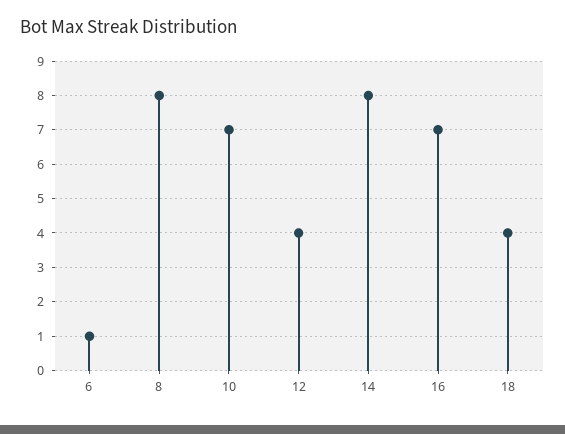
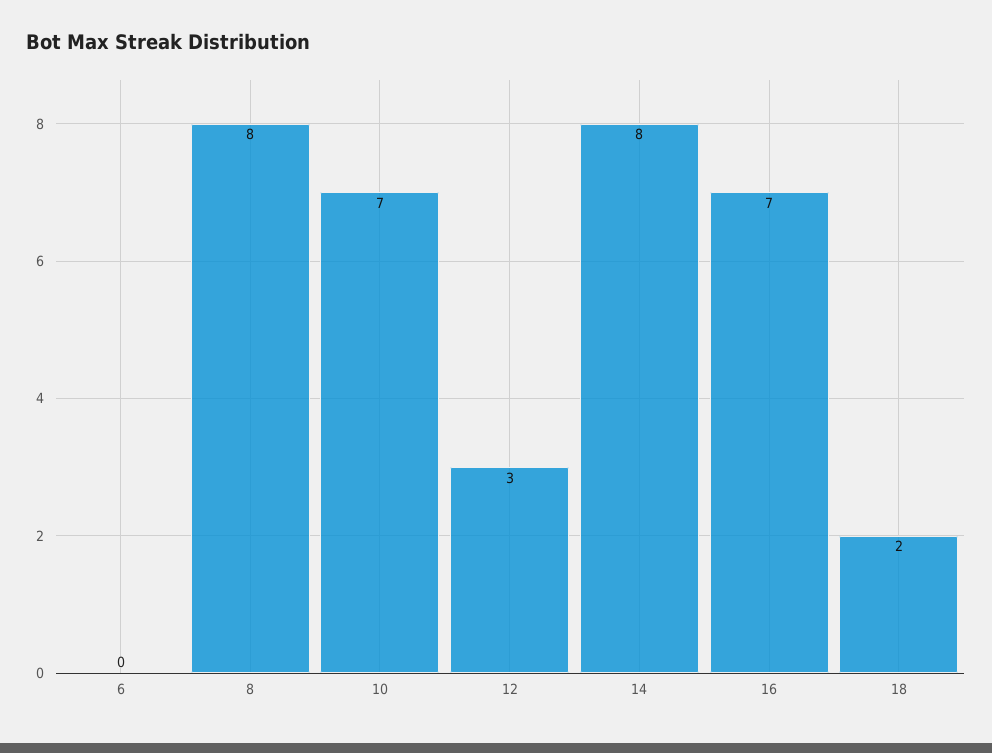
  {
-   "6": 1,
+   "6": 0,
    "8": 8,
    "10": 7,
-   "12": 4,
+   "12": 3,
    "14": 8,
    "16": 7,
-   "18": 4
+   "18": 2
  }

